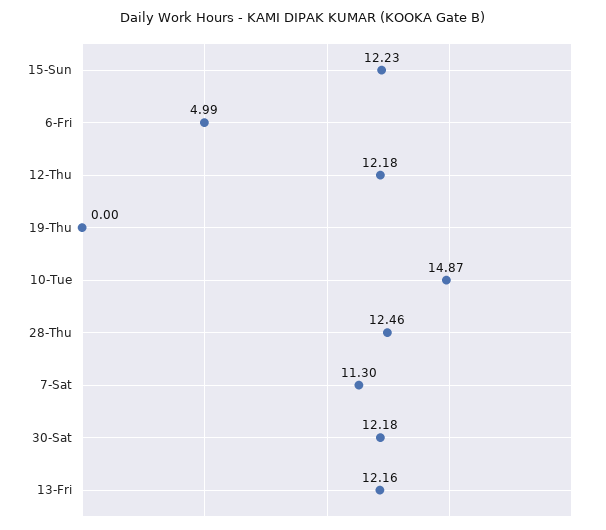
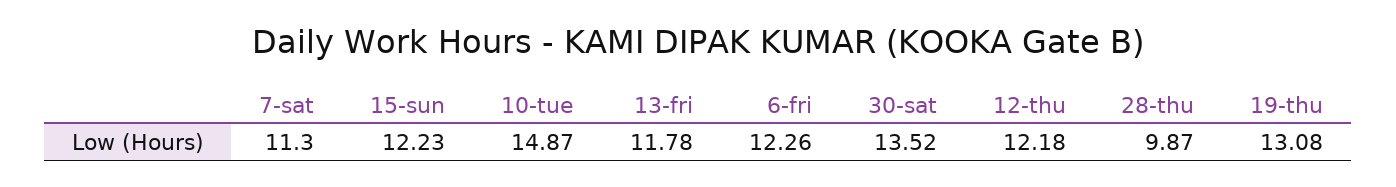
  {
    "15-Sun": 12.23,
-   "6-Fri": 4.99,
+   "6-Fri": 12.26,
    "12-Thu": 12.18,
-   "19-Thu": 0,
+   "19-Thu": 13.08,
    "10-Tue": 14.87,
-   "28-Thu": 12.46,
+   "28-Thu": 9.87,
    "7-Sat": 11.3,
-   "30-Sat": 12.18,
+   "30-Sat": 13.52,
-   "13-Fri": 12.16
+   "13-Fri": 11.78
  }

